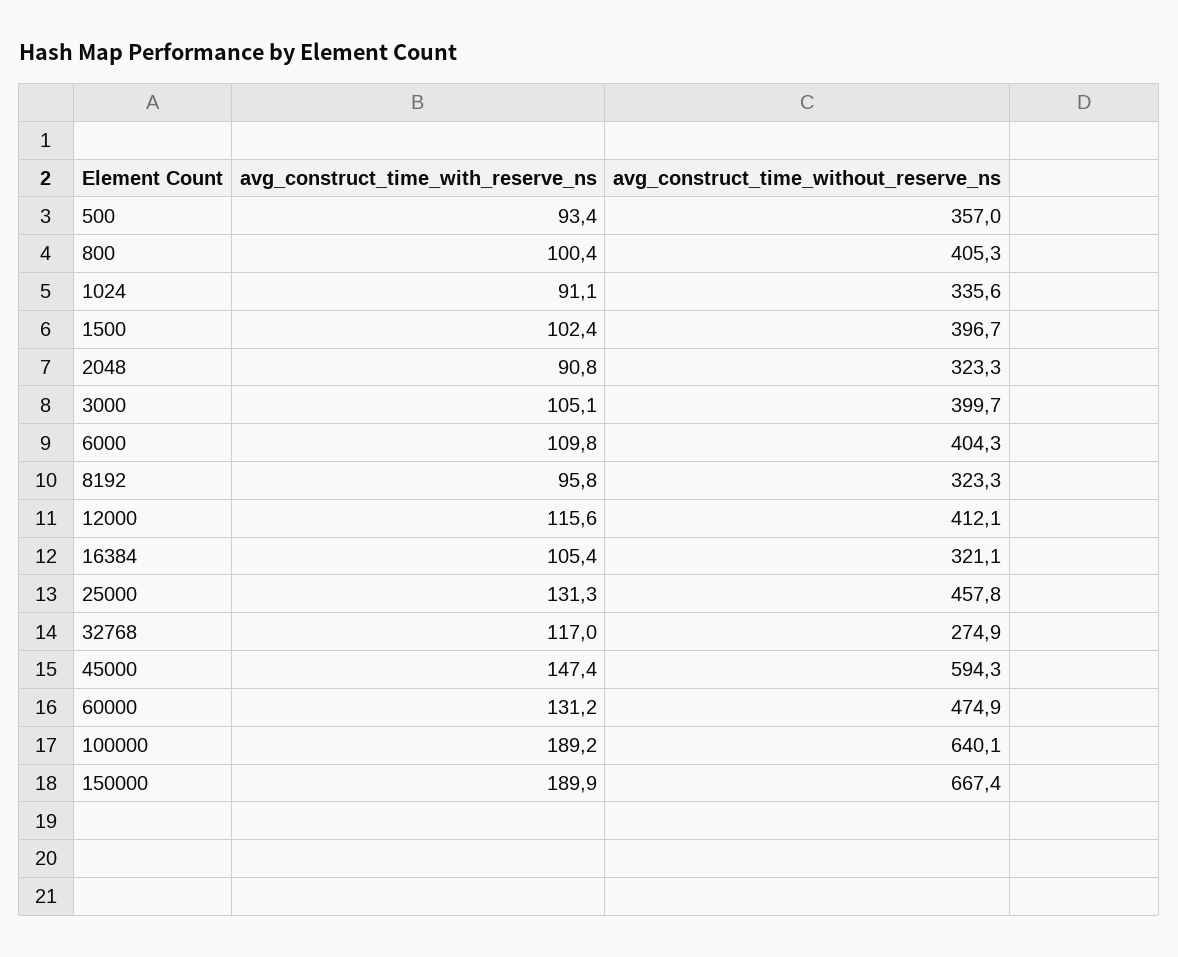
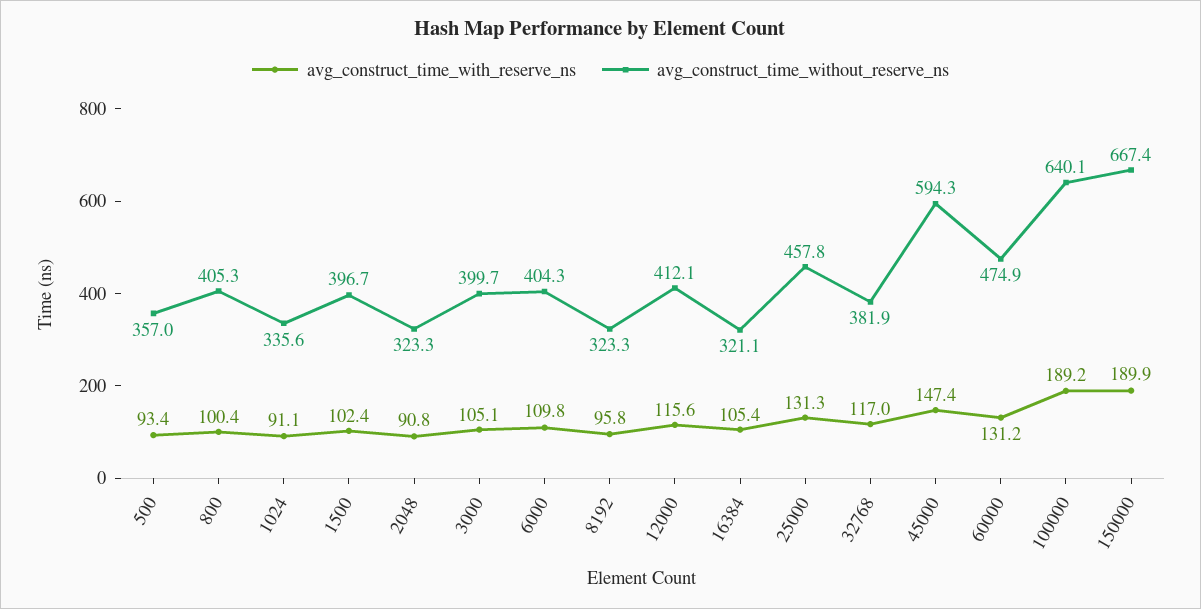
  {
    "avg_construct_time_with_reserve_ns": {
      "500": 93.4,
      "800": 100.4,
      "1024": 91.1,
      "1500": 102.4,
      "2048": 90.8,
      "3000": 105.1,
      "6000": 109.8,
      "8192": 95.8,
      "12000": 115.6,
      "16384": 105.4,
      "25000": 131.3,
      "32768": 117,
      "45000": 147.4,
      "60000": 131.2,
      "100000": 189.2,
      "150000": 189.9
    },
    "avg_construct_time_without_reserve_ns": {
      "500": 357,
      "800": 405.3,
      "1024": 335.6,
      "1500": 396.7,
      "2048": 323.3,
      "3000": 399.7,
      "6000": 404.3,
      "8192": 323.3,
      "12000": 412.1,
      "16384": 321.1,
      "25000": 457.8,
-     "32768": 274.9,
+     "32768": 381.9,
      "45000": 594.3,
      "60000": 474.9,
      "100000": 640.1,
      "150000": 667.4
    }
  }

